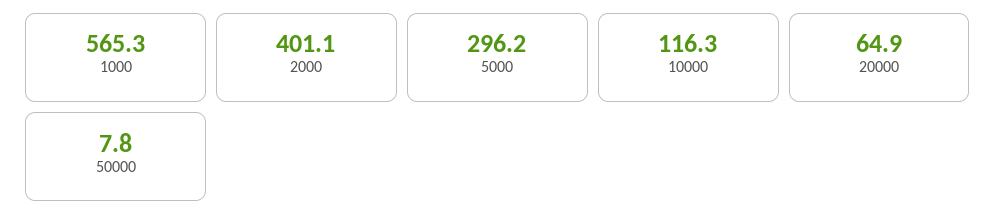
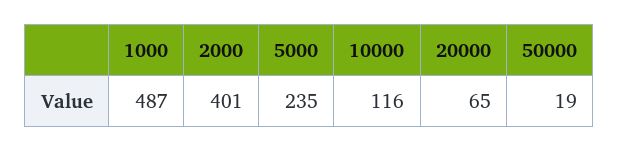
  {
-   "1000": 565.3,
+   "1000": 487,
    "2000": 401.1,
-   "5000": 296.2,
+   "5000": 235,
    "10000": 116.3,
    "20000": 64.9,
-   "50000": 7.8
+   "50000": 19
  }

